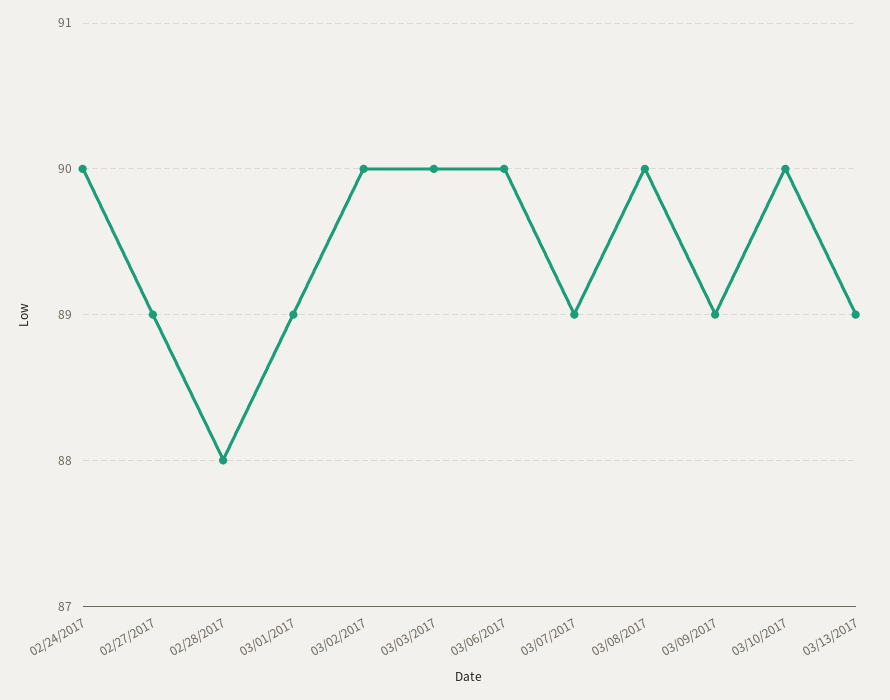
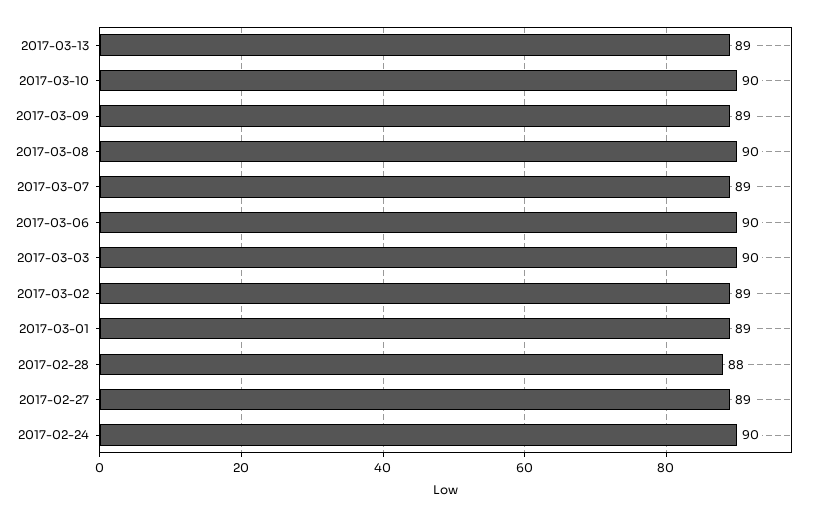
  {
    "02/24/2017": 90,
    "02/27/2017": 89,
    "02/28/2017": 88,
    "03/01/2017": 89,
-   "03/02/2017": 90,
+   "03/02/2017": 89,
    "03/03/2017": 90,
    "03/06/2017": 90,
    "03/07/2017": 89,
    "03/08/2017": 90,
    "03/09/2017": 89,
    "03/10/2017": 90,
    "03/13/2017": 89
  }

